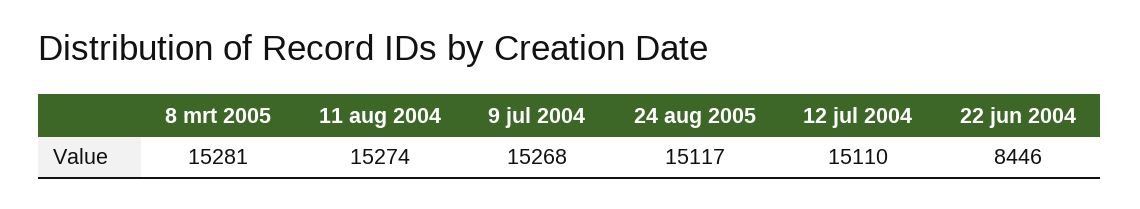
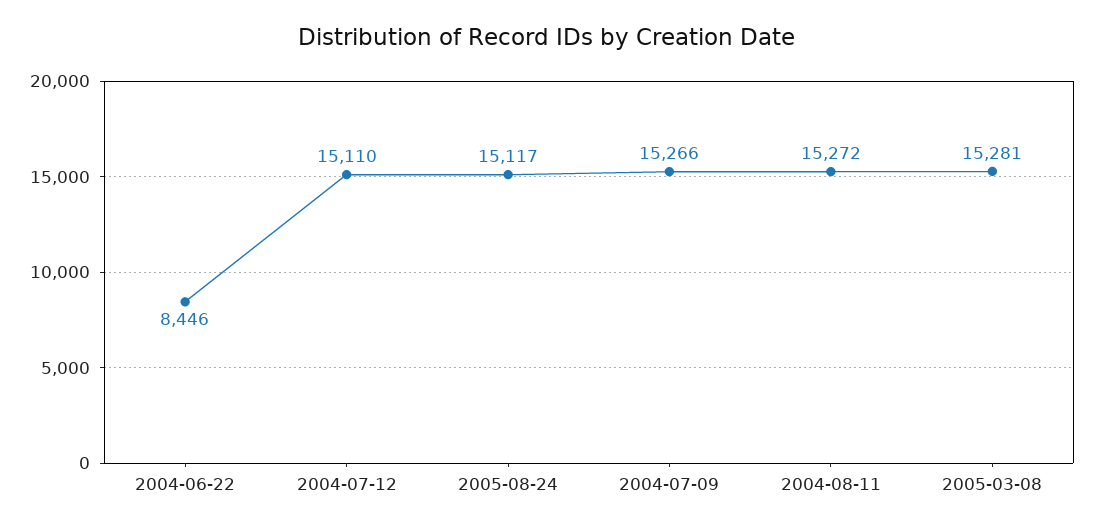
  {
    "8 mrt 2005": 15281,
-   "11 aug 2004": 15274,
+   "11 aug 2004": 15272,
-   "9 jul 2004": 15268,
+   "9 jul 2004": 15266,
    "24 aug 2005": 15117,
    "12 jul 2004": 15110,
    "22 jun 2004": 8446
  }

